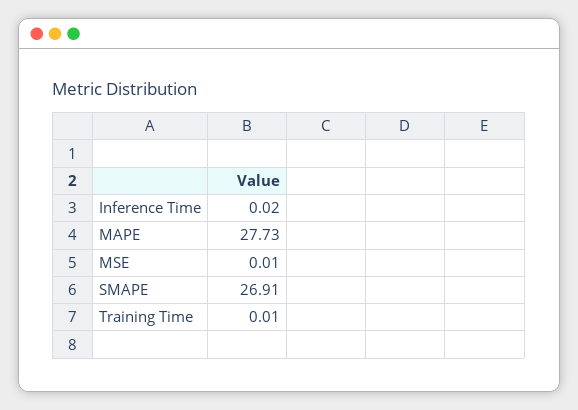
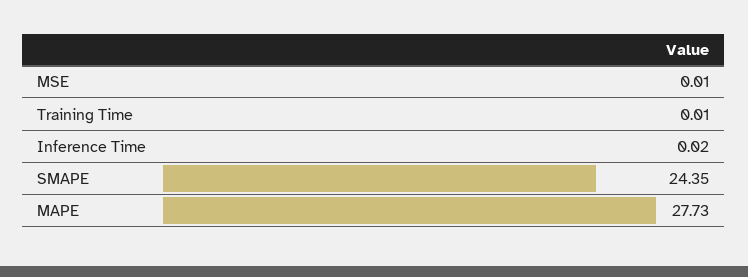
  {
    "Inference Time": 0.02,
    "MAPE": 27.73,
    "MSE": 0.01,
-   "SMAPE": 26.91,
+   "SMAPE": 24.35,
    "Training Time": 0.01
  }

